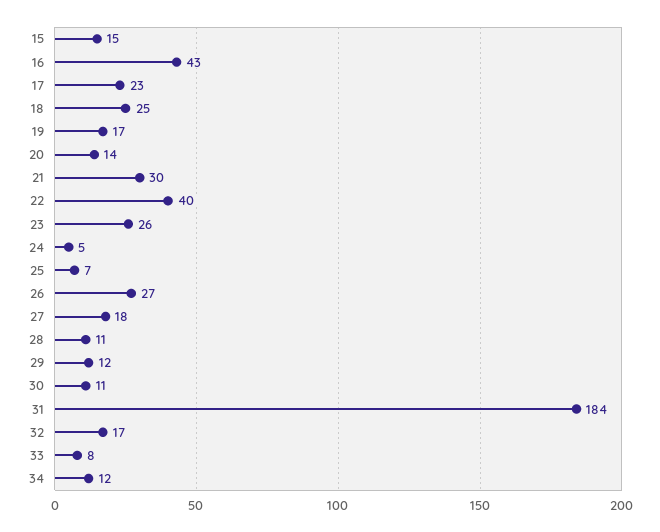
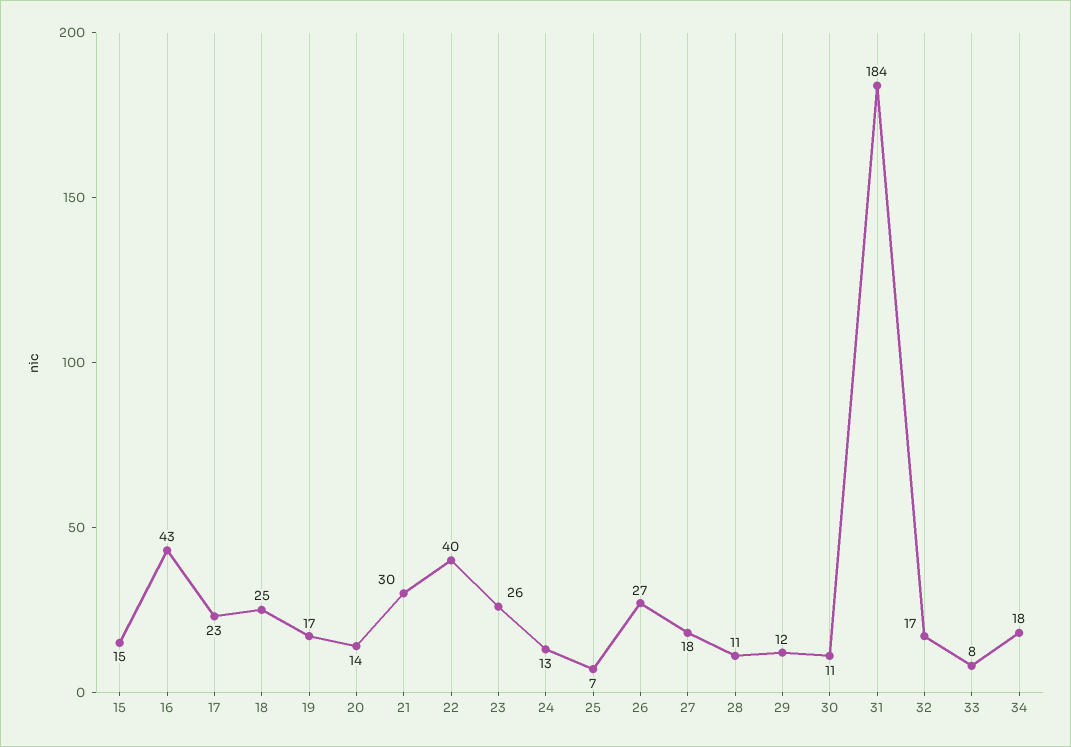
  {
    "15": 15,
    "16": 43,
    "17": 23,
    "18": 25,
    "19": 17,
    "20": 14,
    "21": 30,
    "22": 40,
    "23": 26,
-   "24": 5,
+   "24": 13,
    "25": 7,
    "26": 27,
    "27": 18,
    "28": 11,
    "29": 12,
    "30": 11,
    "31": 184,
    "32": 17,
    "33": 8,
-   "34": 12
+   "34": 18
  }

